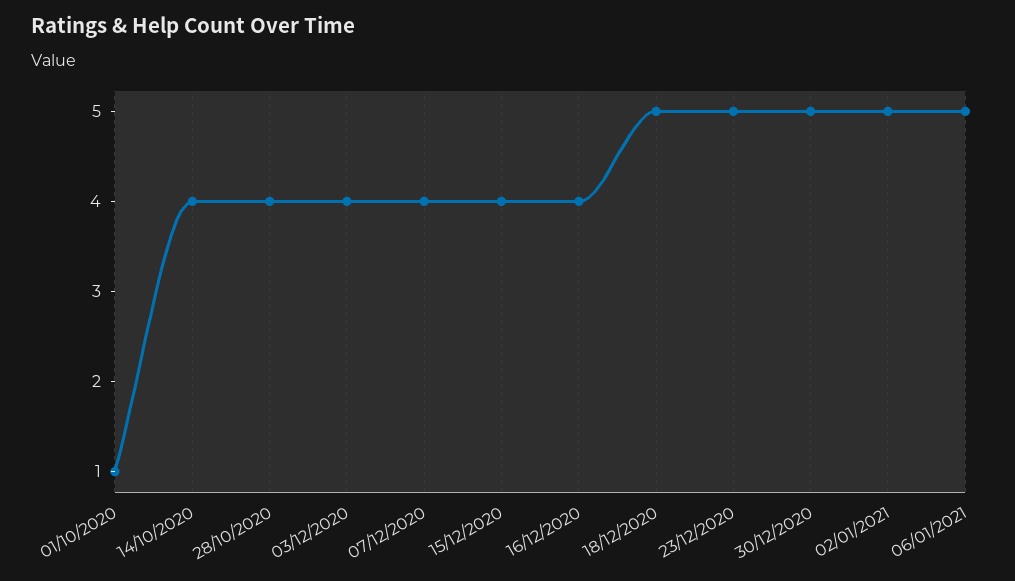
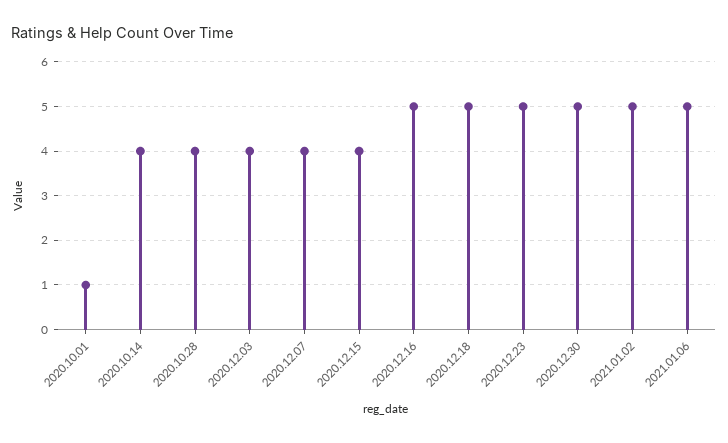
  {
    "01/10/2020": 1,
    "14/10/2020": 4,
    "28/10/2020": 4,
    "03/12/2020": 4,
    "07/12/2020": 4,
    "15/12/2020": 4,
-   "16/12/2020": 4,
+   "16/12/2020": 5,
    "18/12/2020": 5,
    "23/12/2020": 5,
    "30/12/2020": 5,
    "02/01/2021": 5,
    "06/01/2021": 5
  }

